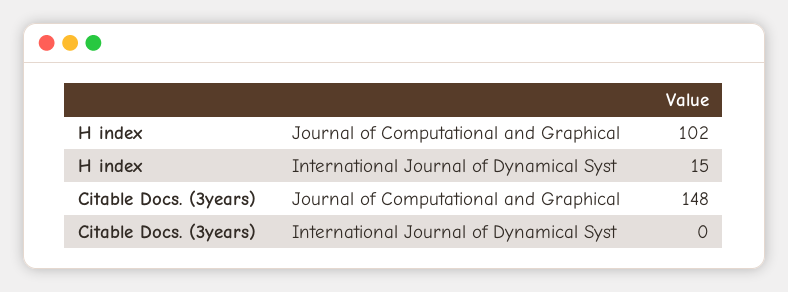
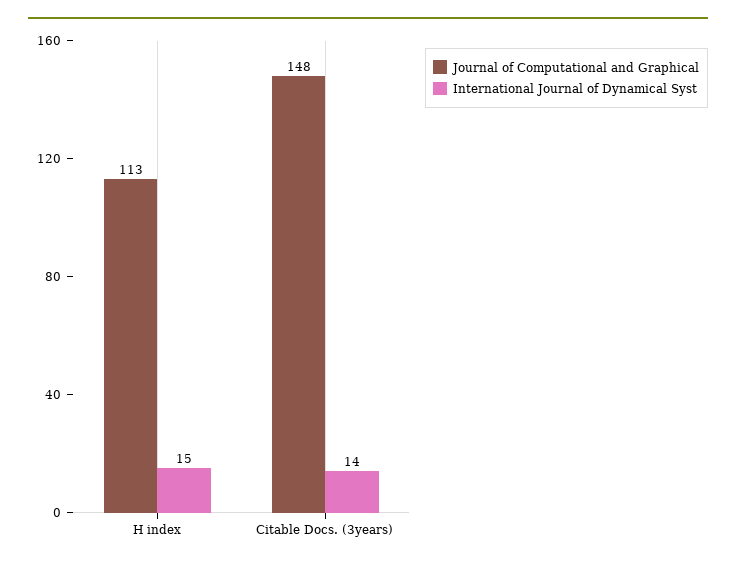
  {
    "Journal of Computational and Graphical": {
-     "H index": 102,
+     "H index": 113,
      "Citable Docs. (3years)": 148
    },
    "International Journal of Dynamical Syst": {
      "H index": 15,
-     "Citable Docs. (3years)": 0
+     "Citable Docs. (3years)": 14
    }
  }

